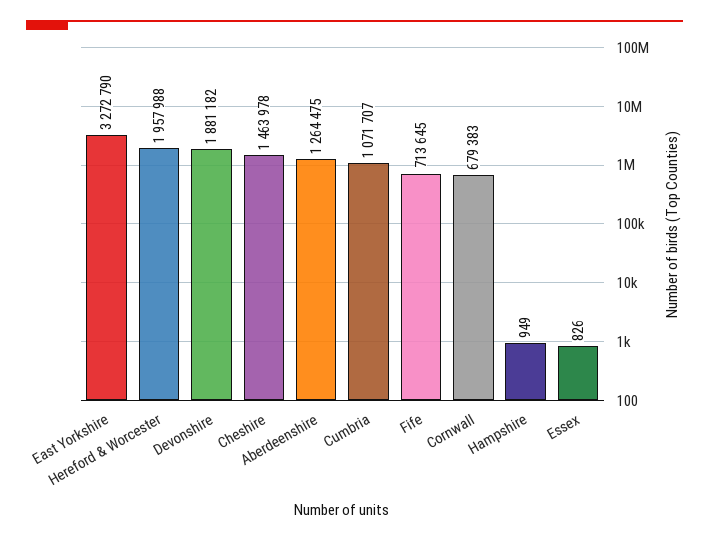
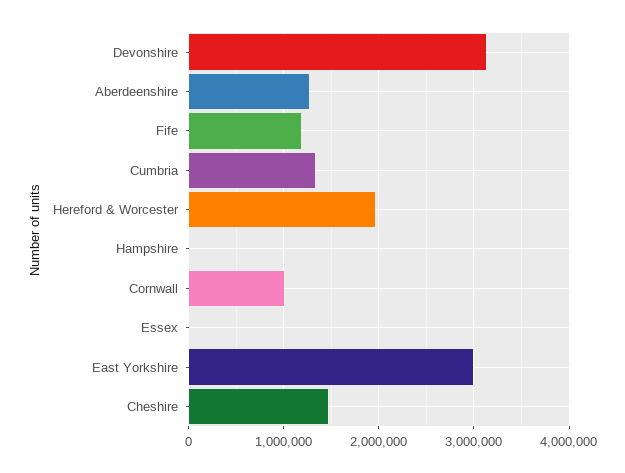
  {
-   "East Yorkshire": 3272790,
+   "East Yorkshire": 3000000,
    "Hereford & Worcester": 1957988,
-   "Devonshire": 1881182,
+   "Devonshire": 3100000,
    "Cheshire": 1463978,
    "Aberdeenshire": 1264475,
-   "Cumbria": 1071707,
+   "Cumbria": 1300000,
-   "Fife": 713645,
+   "Fife": 1200000,
-   "Cornwall": 679383,
+   "Cornwall": 1000000,
    "Hampshire": 949,
    "Essex": 826
  }

